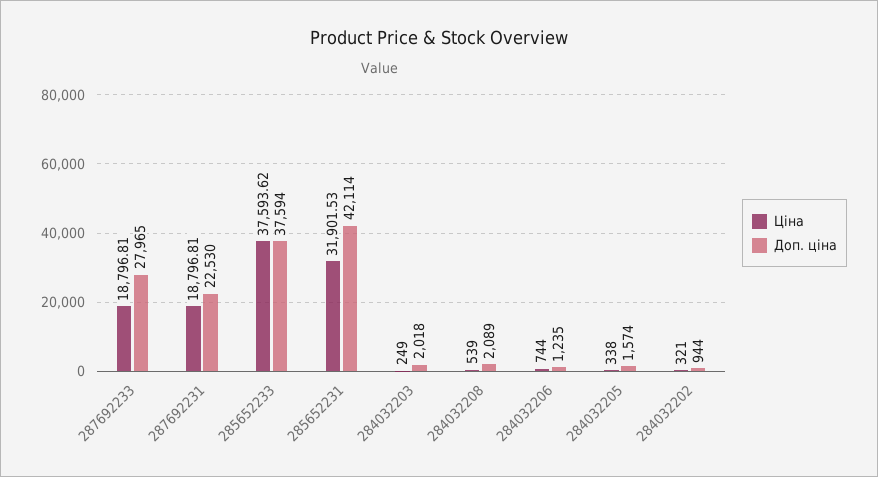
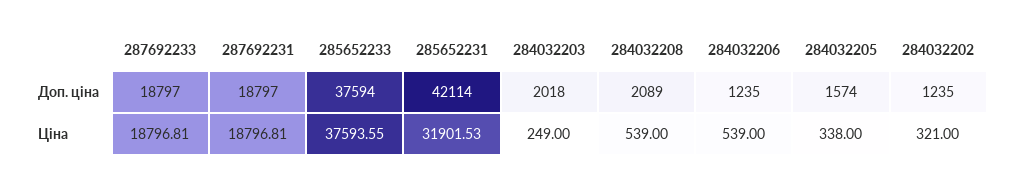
  {
    "Ціна": {
      "287692233": 18796.81,
      "287692231": 18796.81,
-     "285652233": 37593.62,
+     "285652233": 37593.55,
      "285652231": 31901.53,
      "284032203": 249,
      "284032208": 539,
-     "284032206": 744,
+     "284032206": 539,
      "284032205": 338,
      "284032202": 321
    },
    "Доп. ціна": {
-     "287692233": 27965,
+     "287692233": 18797,
-     "287692231": 22530,
+     "287692231": 18797,
      "285652233": 37594,
      "285652231": 42114,
      "284032203": 2018,
      "284032208": 2089,
      "284032206": 1235,
      "284032205": 1574,
-     "284032202": 944
+     "284032202": 1235
    }
  }

